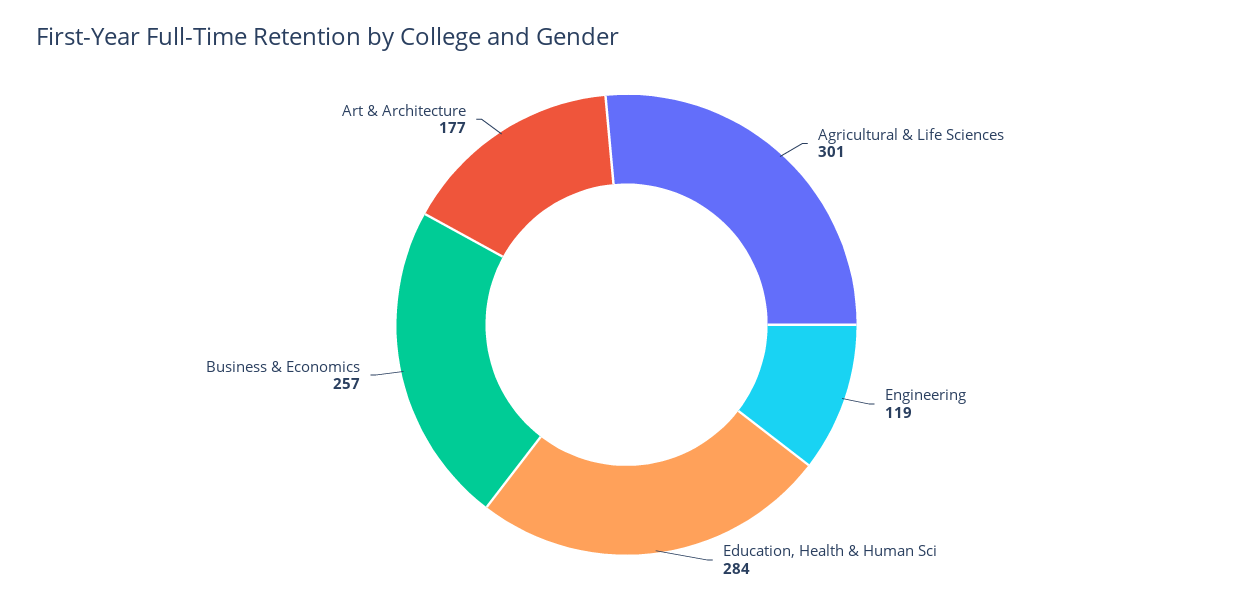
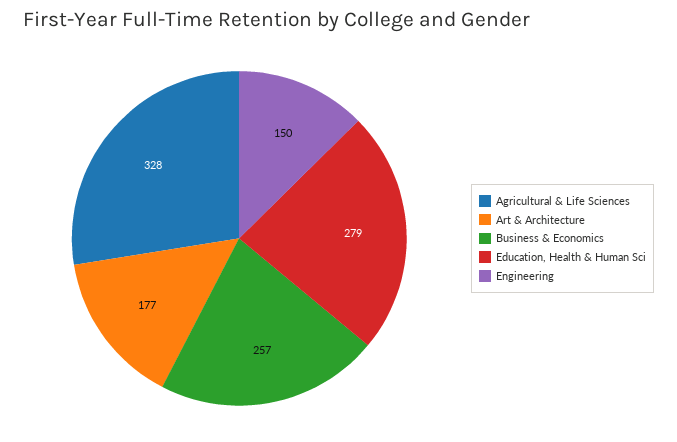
  {
-   "Agricultural & Life Sciences": 301,
+   "Agricultural & Life Sciences": 328,
-   "Engineering": 119,
+   "Engineering": 150,
-   "Education, Health & Human Sci": 284,
+   "Education, Health & Human Sci": 279,
    "Business & Economics": 257,
    "Art & Architecture": 177
  }

